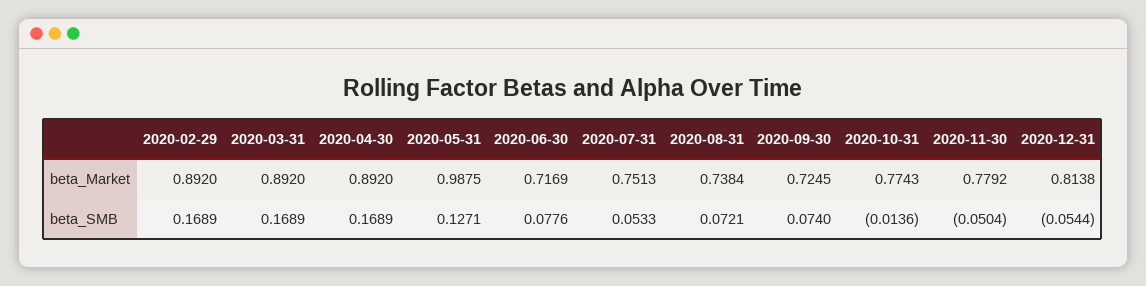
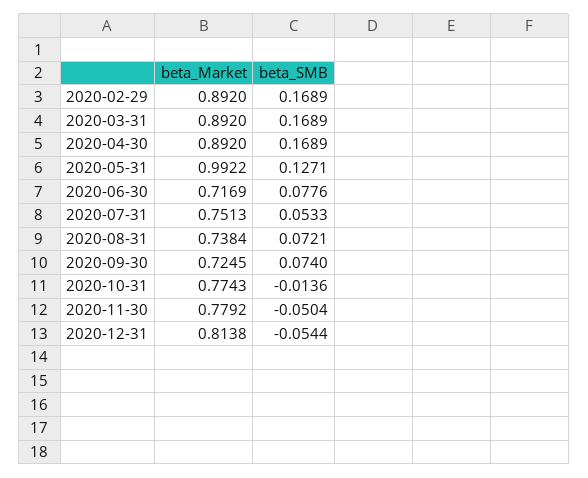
  {
    "2020-02-29": {
      "beta_Market": 0.892,
      "beta_SMB": 0.1689
    },
    "2020-03-31": {
      "beta_Market": 0.892,
      "beta_SMB": 0.1689
    },
    "2020-04-30": {
      "beta_Market": 0.892,
      "beta_SMB": 0.1689
    },
    "2020-05-31": {
-     "beta_Market": 0.9875,
+     "beta_Market": 0.9922,
      "beta_SMB": 0.1271
    },
    "2020-06-30": {
      "beta_Market": 0.7169,
      "beta_SMB": 0.0776
    },
    "2020-07-31": {
      "beta_Market": 0.7513,
      "beta_SMB": 0.0533
    },
    "2020-08-31": {
      "beta_Market": 0.7384,
      "beta_SMB": 0.0721
    },
    "2020-09-30": {
      "beta_Market": 0.7245,
      "beta_SMB": 0.074
    },
    "2020-10-31": {
      "beta_Market": 0.7743,
      "beta_SMB": -0.0136
    },
    "2020-11-30": {
      "beta_Market": 0.7792,
      "beta_SMB": -0.0504
    },
    "2020-12-31": {
      "beta_Market": 0.8138,
      "beta_SMB": -0.0544
    }
  }

